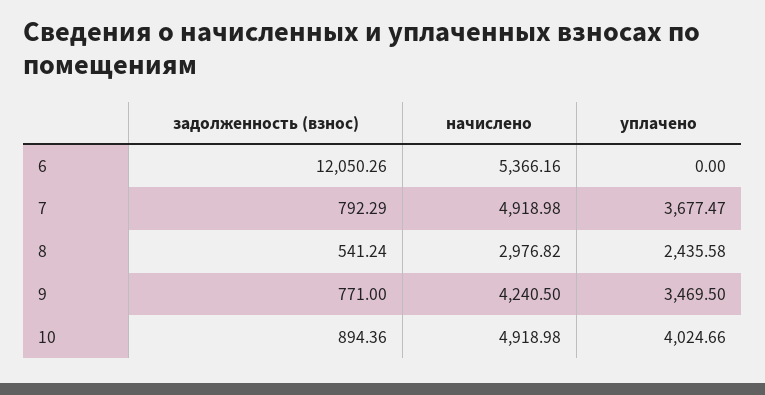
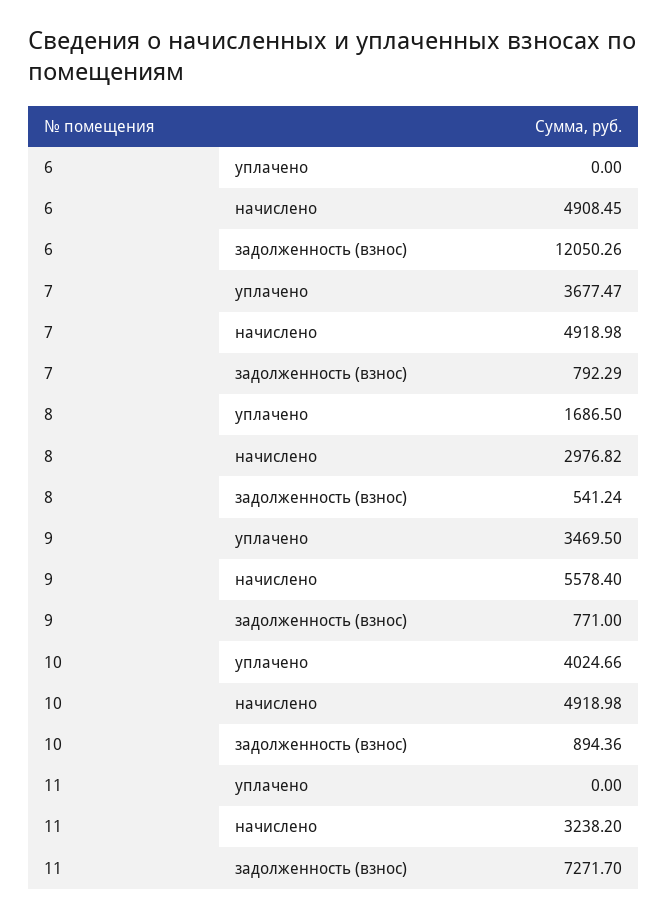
  {
    "задолженность (взнос)": {
      "6": 12050.26,
      "7": 792.29,
      "8": 541.24,
      "9": 771,
-     "10": 894.36
+     "10": 894.36,
+     "11": 7271.7
    },
    "начислено": {
-     "6": 5366.16,
+     "6": 4908.45,
      "7": 4918.98,
      "8": 2976.82,
-     "9": 4240.5,
+     "9": 5578.4,
-     "10": 4918.98
+     "10": 4918.98,
+     "11": 3238.2
    },
    "уплачено": {
      "6": 0,
      "7": 3677.47,
-     "8": 2435.58,
+     "8": 1686.5,
      "9": 3469.5,
-     "10": 4024.66
+     "10": 4024.66,
+     "11": 0
    }
  }

